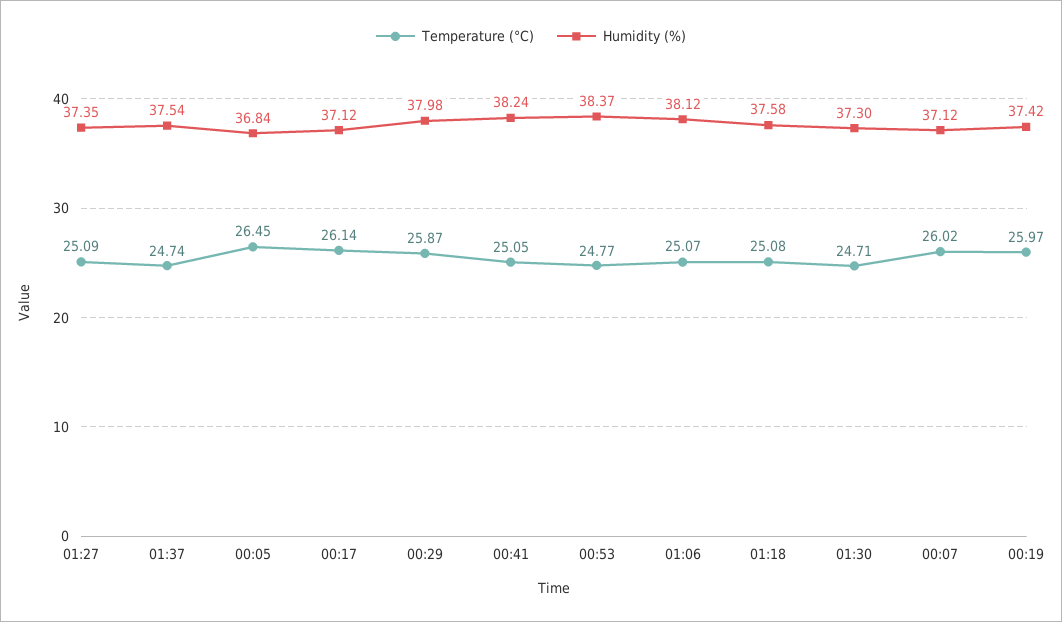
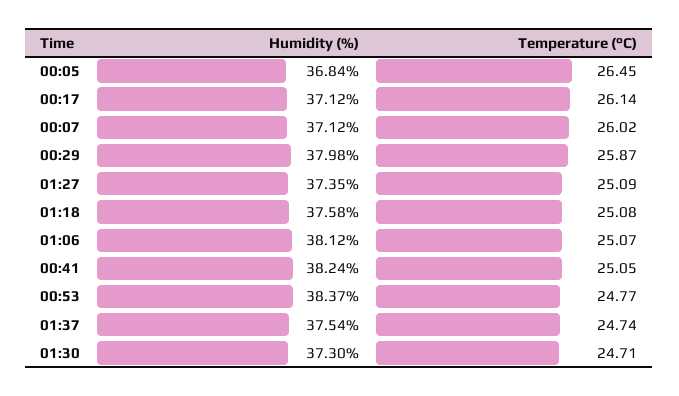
  {
    "Temperature (°C)": {
      "01:27": 25.09,
      "01:37": 24.74,
      "00:05": 26.45,
      "00:17": 26.14,
      "00:29": 25.87,
      "00:41": 25.05,
      "00:53": 24.77,
      "01:06": 25.07,
      "01:18": 25.08,
      "01:30": 24.71,
-     "00:07": 26.02,
+     "00:07": 26.02
-     "00:19": 25.97
    },
    "Humidity (%)": {
      "01:27": 37.35,
      "01:37": 37.54,
      "00:05": 36.84,
      "00:17": 37.12,
      "00:29": 37.98,
      "00:41": 38.24,
      "00:53": 38.37,
      "01:06": 38.12,
      "01:18": 37.58,
      "01:30": 37.3,
-     "00:07": 37.12,
+     "00:07": 37.12
-     "00:19": 37.42
    }
  }

